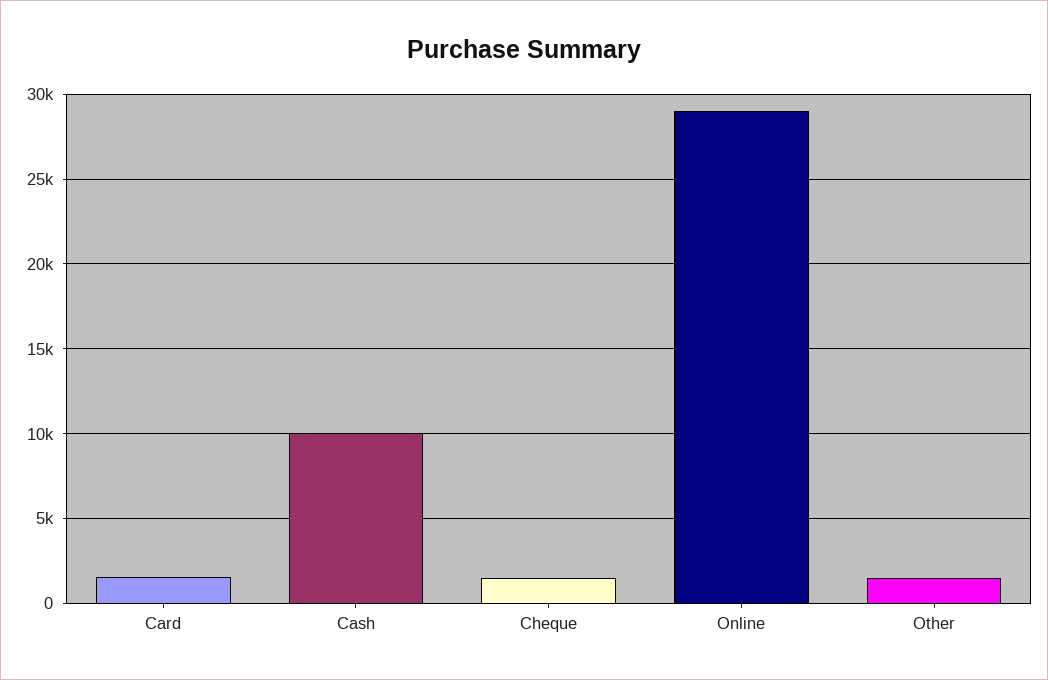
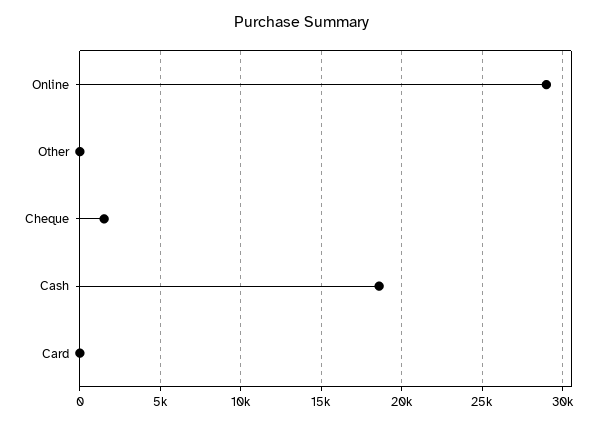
  {
-   "Card": 1500,
+   "Card": 0,
-   "Cash": 10000,
+   "Cash": 18500,
    "Cheque": 1500,
    "Online": 29000,
-   "Other": 1500
+   "Other": 0
  }

